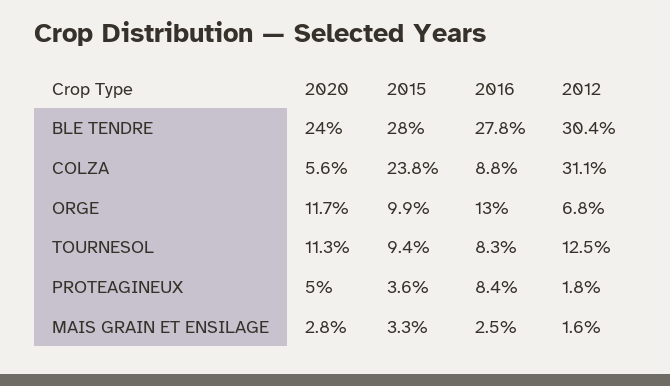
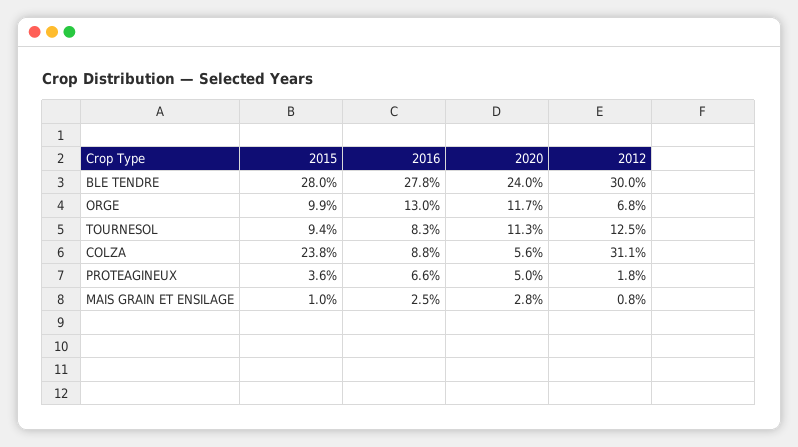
  {
    "2020": {
      "BLE TENDRE": 24,
      "COLZA": 5.6,
      "ORGE": 11.7,
      "TOURNESOL": 11.3,
      "PROTEAGINEUX": 5,
      "MAIS GRAIN ET ENSILAGE": 2.8
    },
    "2015": {
      "BLE TENDRE": 28,
      "COLZA": 23.8,
      "ORGE": 9.9,
      "TOURNESOL": 9.4,
      "PROTEAGINEUX": 3.6,
-     "MAIS GRAIN ET ENSILAGE": 3.3
+     "MAIS GRAIN ET ENSILAGE": 1
    },
    "2016": {
      "BLE TENDRE": 27.8,
      "COLZA": 8.8,
      "ORGE": 13,
      "TOURNESOL": 8.3,
-     "PROTEAGINEUX": 8.4,
+     "PROTEAGINEUX": 6.6,
      "MAIS GRAIN ET ENSILAGE": 2.5
    },
    "2012": {
-     "BLE TENDRE": 30.4,
+     "BLE TENDRE": 30,
      "COLZA": 31.1,
      "ORGE": 6.8,
      "TOURNESOL": 12.5,
      "PROTEAGINEUX": 1.8,
-     "MAIS GRAIN ET ENSILAGE": 1.6
+     "MAIS GRAIN ET ENSILAGE": 0.8
    }
  }

